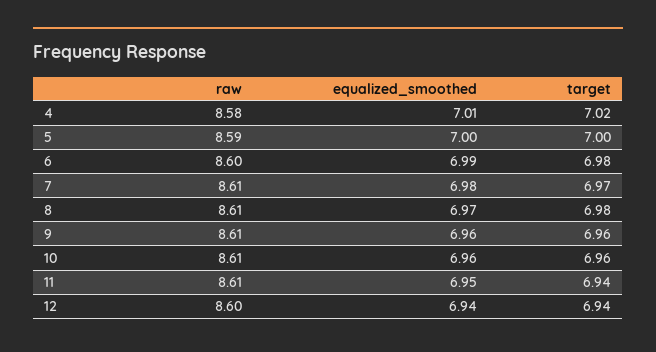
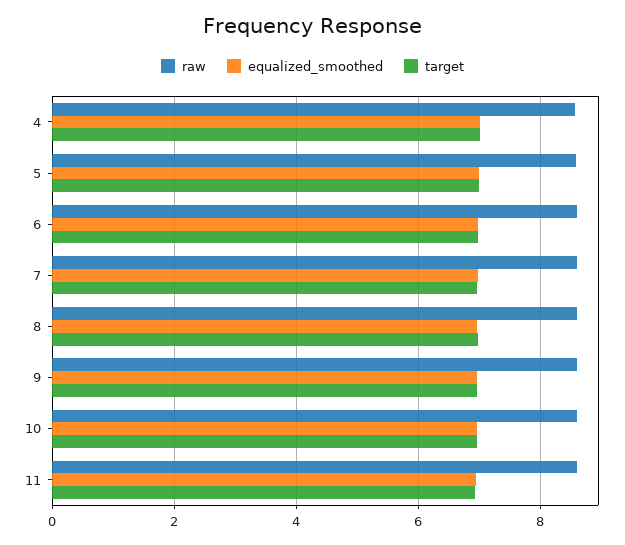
  {
    "raw": {
      "4": 8.58,
      "5": 8.59,
      "6": 8.6,
      "7": 8.61,
      "8": 8.61,
      "9": 8.61,
      "10": 8.61,
-     "11": 8.61,
+     "11": 8.61
-     "12": 8.6
    },
    "equalized_smoothed": {
      "4": 7.01,
      "5": 7,
      "6": 6.99,
      "7": 6.98,
      "8": 6.97,
      "9": 6.96,
      "10": 6.96,
-     "11": 6.95,
+     "11": 6.95
-     "12": 6.94
    },
    "target": {
      "4": 7.02,
      "5": 7,
      "6": 6.98,
      "7": 6.97,
      "8": 6.98,
      "9": 6.96,
      "10": 6.96,
-     "11": 6.94,
+     "11": 6.94
-     "12": 6.94
    }
  }

